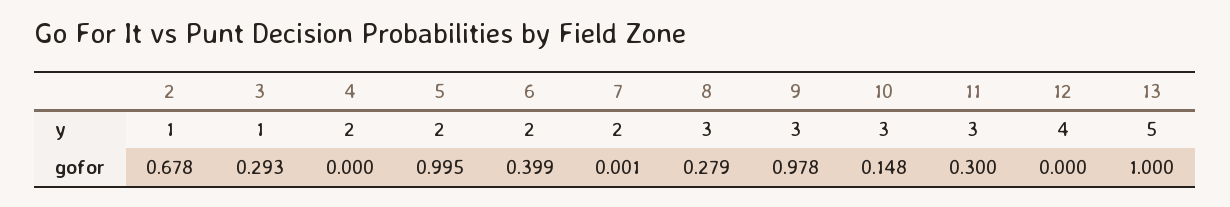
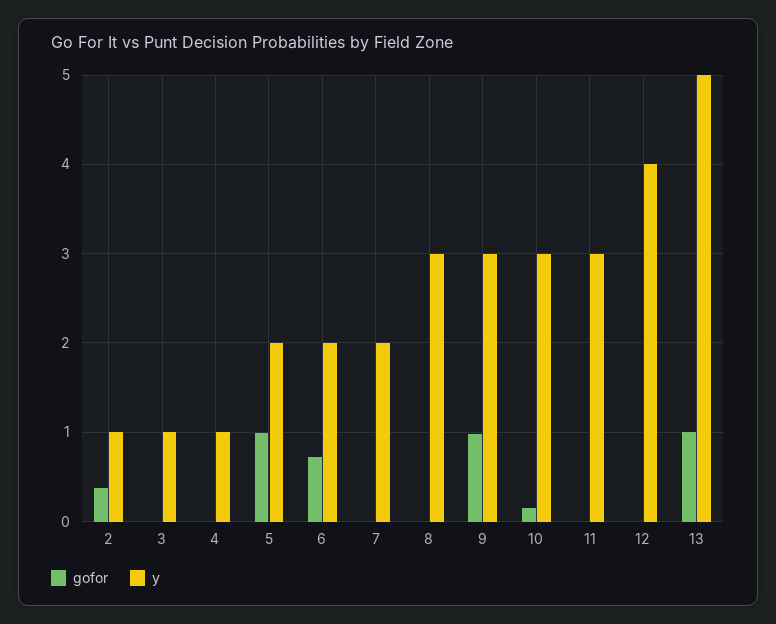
  {
    "y": {
      "2": 1,
      "3": 1,
-     "4": 2,
+     "4": 1,
      "5": 2,
      "6": 2,
      "7": 2,
      "8": 3,
      "9": 3,
      "10": 3,
      "11": 3,
      "12": 4,
      "13": 5
    },
    "gofor": {
-     "2": 0.678,
+     "2": 0.4,
-     "3": 0.293,
+     "3": 0,
      "4": 0,
      "5": 0.995,
-     "6": 0.399,
+     "6": 0.7,
      "7": 0.001,
-     "8": 0.279,
+     "8": 0,
      "9": 0.978,
      "10": 0.148,
-     "11": 0.3,
+     "11": 0,
      "12": 0,
      "13": 1
    }
  }

